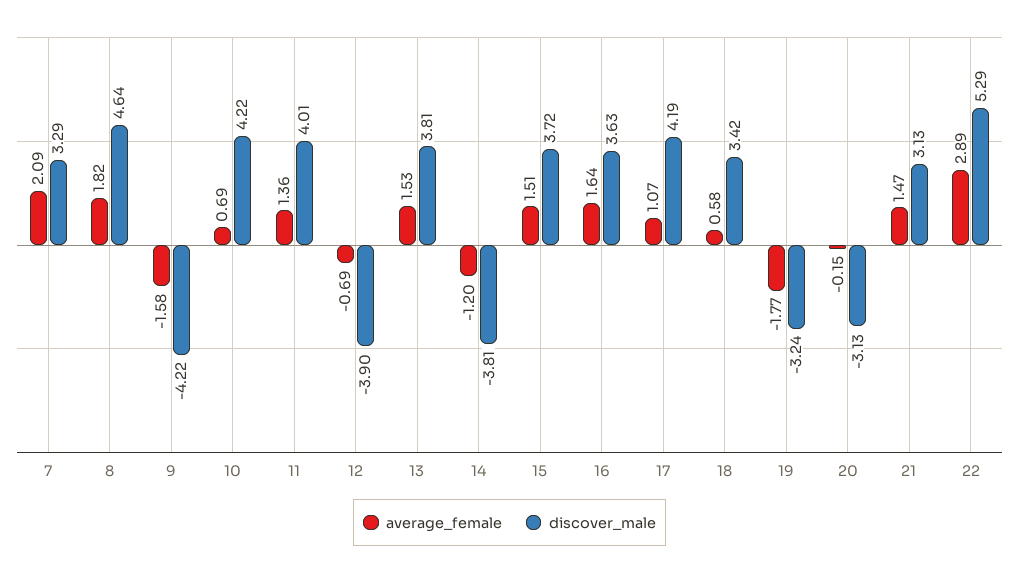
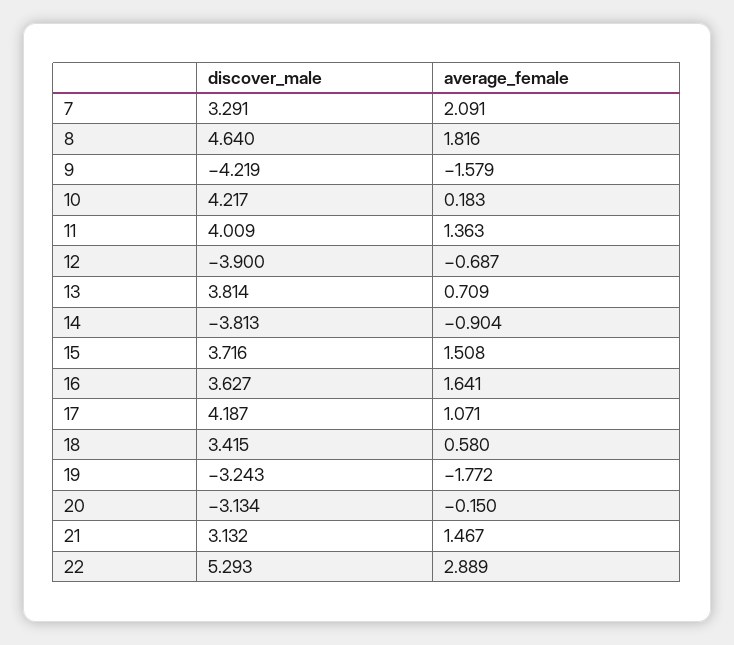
  {
    "average_female": {
      "7": 2.091,
      "8": 1.816,
      "9": -1.579,
-     "10": 0.69,
+     "10": 0.183,
      "11": 1.363,
      "12": -0.687,
-     "13": 1.53,
+     "13": 0.709,
-     "14": -1.2,
+     "14": -0.904,
      "15": 1.508,
      "16": 1.641,
      "17": 1.071,
      "18": 0.58,
      "19": -1.772,
      "20": -0.15,
      "21": 1.467,
      "22": 2.889
    },
    "discover_male": {
      "7": 3.291,
      "8": 4.64,
      "9": -4.219,
      "10": 4.217,
      "11": 4.009,
      "12": -3.9,
      "13": 3.814,
      "14": -3.813,
      "15": 3.716,
      "16": 3.627,
      "17": 4.187,
      "18": 3.415,
      "19": -3.243,
      "20": -3.134,
      "21": 3.132,
      "22": 5.293
    }
  }

